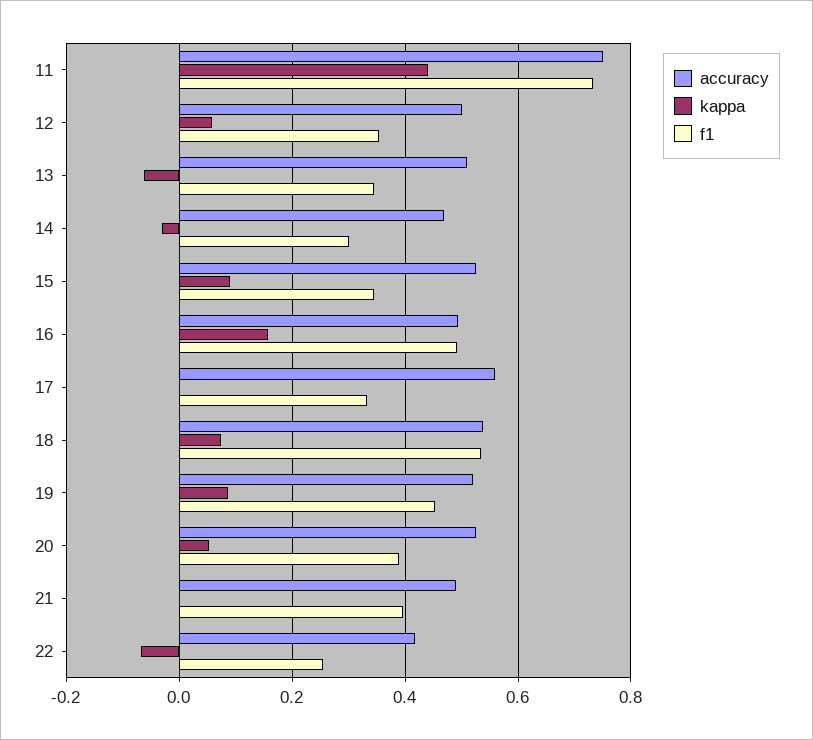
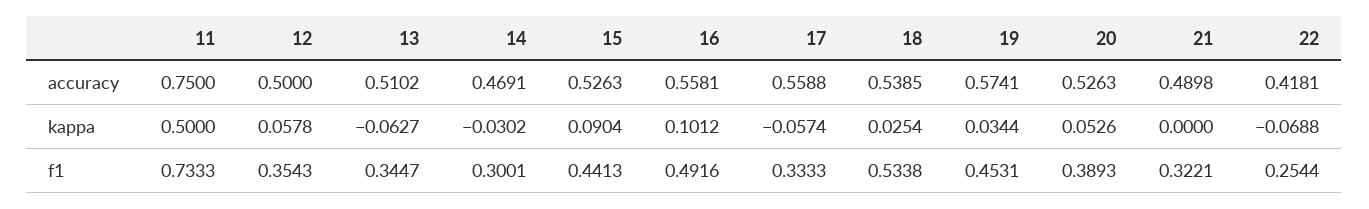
  {
    "accuracy": {
      "11": 0.75,
      "12": 0.5,
      "13": 0.5102,
      "14": 0.4691,
      "15": 0.5263,
-     "16": 0.5,
+     "16": 0.5581,
      "17": 0.5588,
      "18": 0.5385,
-     "19": 0.52,
+     "19": 0.5741,
      "20": 0.5263,
      "21": 0.4898,
      "22": 0.4181
    },
    "kappa": {
-     "11": 0.44,
+     "11": 0.5,
      "12": 0.0578,
      "13": -0.0627,
      "14": -0.0302,
      "15": 0.0904,
-     "16": 0.16,
+     "16": 0.1012,
-     "17": 0,
+     "17": -0.0574,
-     "18": 0.08,
+     "18": 0.0254,
-     "19": 0.08,
+     "19": 0.0344,
      "20": 0.0526,
      "21": 0,
      "22": -0.0688
    },
    "f1": {
      "11": 0.7333,
      "12": 0.3543,
      "13": 0.3447,
      "14": 0.3001,
-     "15": 0.34,
+     "15": 0.4413,
      "16": 0.4916,
      "17": 0.3333,
      "18": 0.5338,
      "19": 0.4531,
      "20": 0.3893,
-     "21": 0.4,
+     "21": 0.3221,
      "22": 0.2544
    }
  }

